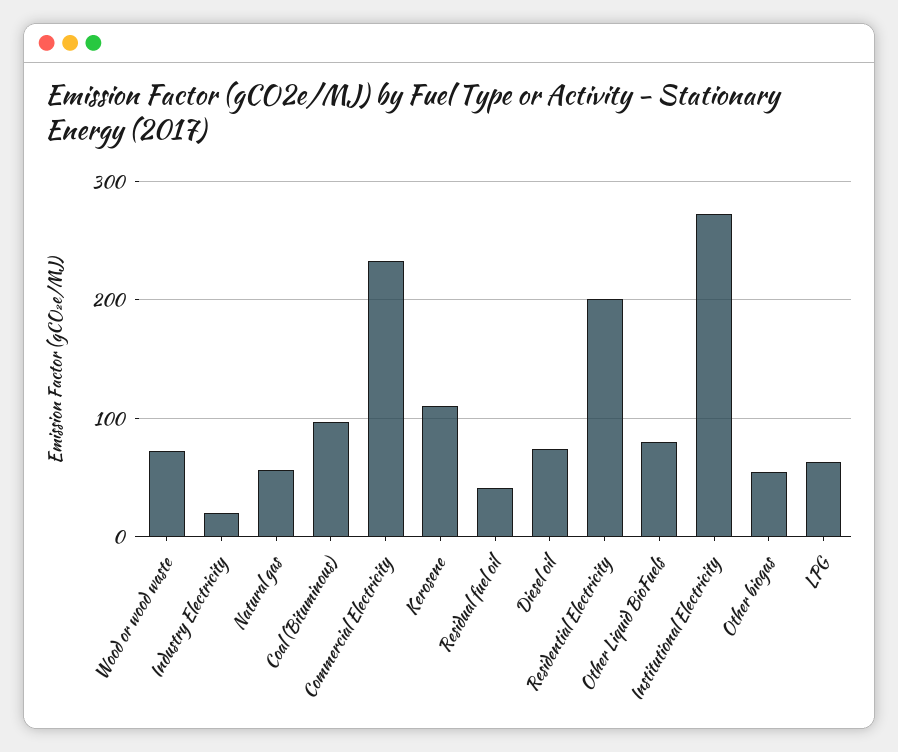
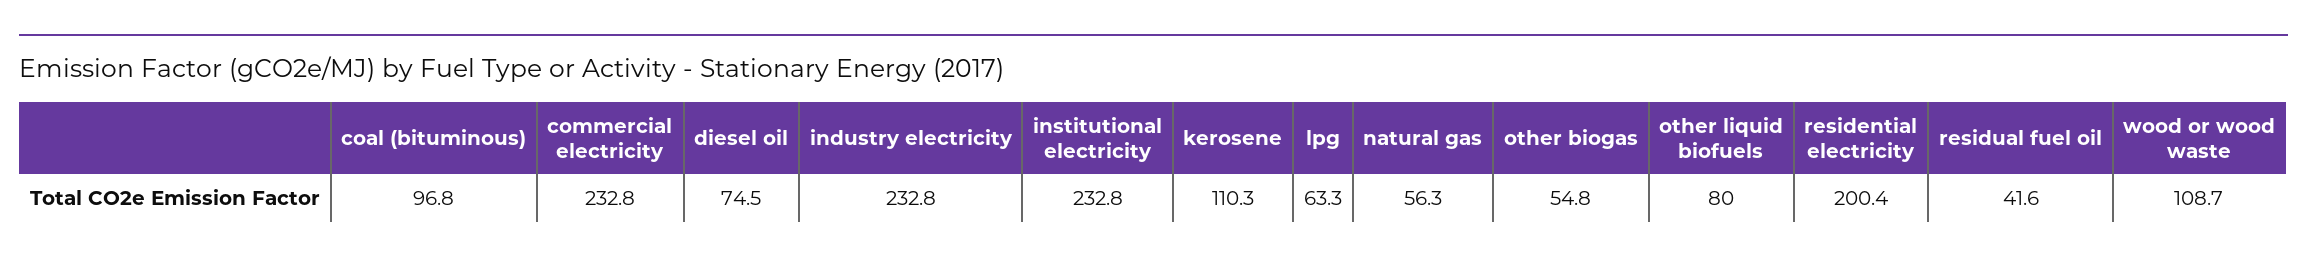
  {
-   "Wood or wood waste": 70,
+   "Wood or wood waste": 108.7,
-   "Industry Electricity": 20,
+   "Industry Electricity": 232.8,
    "Natural gas": 56.3,
    "Coal (Bituminous)": 96.8,
    "Commercial Electricity": 232.8,
    "Kerosene": 110.3,
    "Residual fuel oil": 41.6,
    "Diesel oil": 74.5,
    "Residential Electricity": 200.4,
    "Other Liquid BioFuels": 80,
-   "Institutional Electricity": 270,
+   "Institutional Electricity": 232.8,
    "Other biogas": 54.8,
    "LPG": 63.3
  }

